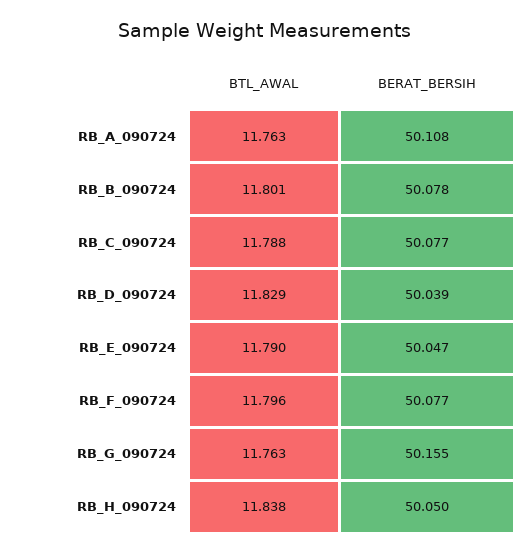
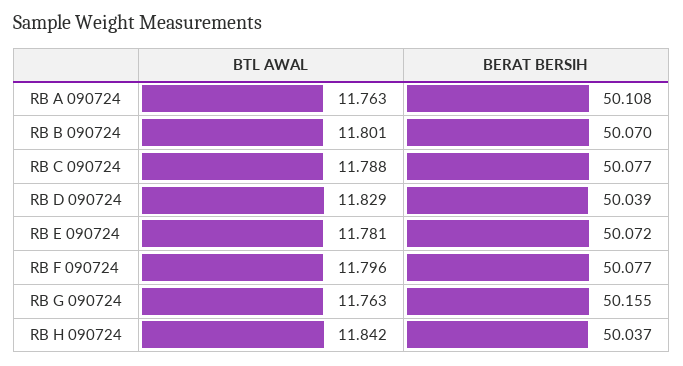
  {
    "BTL_AWAL": {
      "RB_A_090724": 11.763,
      "RB_B_090724": 11.801,
      "RB_C_090724": 11.788,
      "RB_D_090724": 11.829,
-     "RB_E_090724": 11.79,
+     "RB_E_090724": 11.781,
      "RB_F_090724": 11.796,
      "RB_G_090724": 11.763,
-     "RB_H_090724": 11.838
+     "RB_H_090724": 11.842
    },
    "BERAT_BERSIH": {
      "RB_A_090724": 50.108,
-     "RB_B_090724": 50.078,
+     "RB_B_090724": 50.07,
      "RB_C_090724": 50.077,
      "RB_D_090724": 50.039,
-     "RB_E_090724": 50.047,
+     "RB_E_090724": 50.072,
      "RB_F_090724": 50.077,
      "RB_G_090724": 50.155,
-     "RB_H_090724": 50.05
+     "RB_H_090724": 50.037
    }
  }

